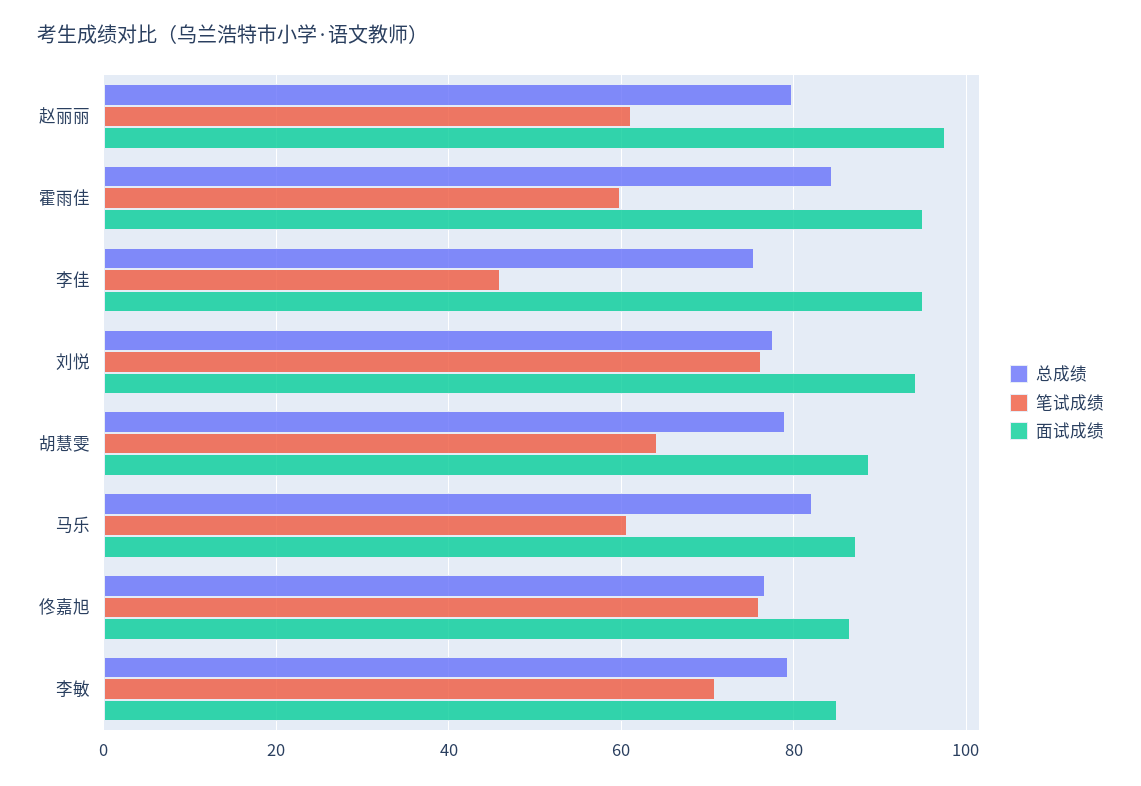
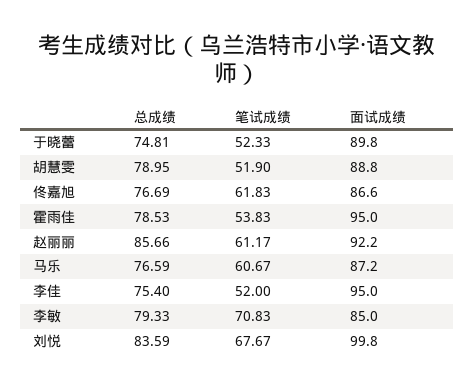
  {
    "总成绩": {
-     "赵丽丽": 80,
+     "赵丽丽": 85.66,
-     "霍雨佳": 84,
+     "霍雨佳": 78.53,
      "李佳": 75.4,
-     "刘悦": 78,
+     "刘悦": 83.59,
      "胡慧雯": 78.95,
-     "马乐": 82,
+     "马乐": 76.59,
      "佟嘉旭": 76.69,
-     "李敏": 79.33
+     "李敏": 79.33,
+     "于晓蕾": 74.81
    },
    "笔试成绩": {
      "赵丽丽": 61.17,
-     "霍雨佳": 60,
+     "霍雨佳": 53.83,
-     "李佳": 46,
+     "李佳": 52,
-     "刘悦": 76,
+     "刘悦": 67.67,
-     "胡慧雯": 64,
+     "胡慧雯": 51.9,
      "马乐": 60.67,
-     "佟嘉旭": 76,
+     "佟嘉旭": 61.83,
-     "李敏": 70.83
+     "李敏": 70.83,
+     "于晓蕾": 52.33
    },
    "面试成绩": {
-     "赵丽丽": 98,
+     "赵丽丽": 92.2,
      "霍雨佳": 95,
      "李佳": 95,
-     "刘悦": 94,
+     "刘悦": 99.8,
      "胡慧雯": 88.8,
      "马乐": 87.2,
      "佟嘉旭": 86.6,
-     "李敏": 85
+     "李敏": 85,
+     "于晓蕾": 89.8
    }
  }

